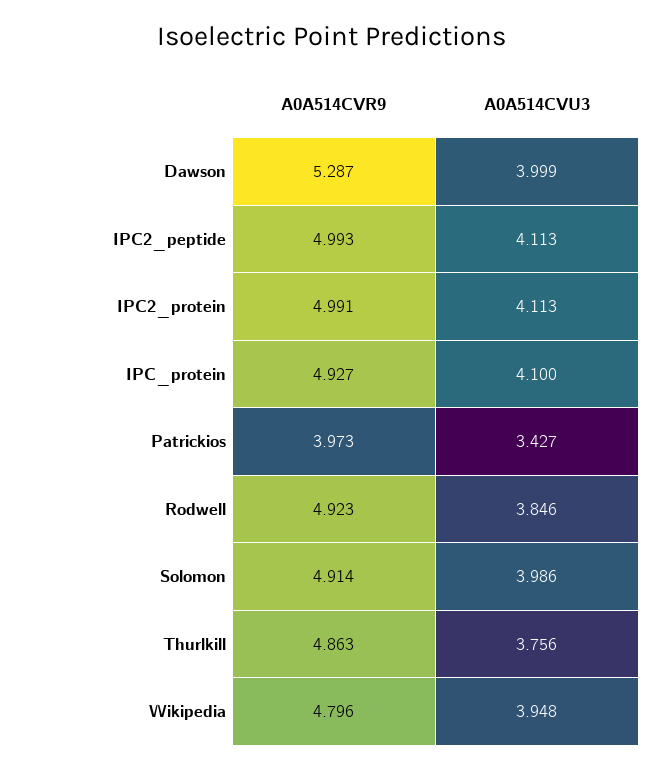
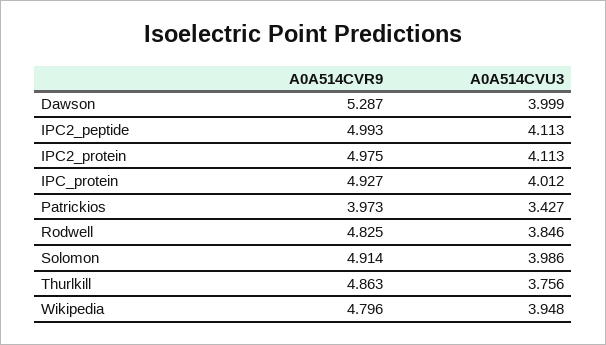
  {
    "A0A514CVR9": {
      "Dawson": 5.287,
      "IPC2_peptide": 4.993,
-     "IPC2_protein": 4.991,
+     "IPC2_protein": 4.975,
      "IPC_protein": 4.927,
      "Patrickios": 3.973,
-     "Rodwell": 4.923,
+     "Rodwell": 4.825,
      "Solomon": 4.914,
      "Thurlkill": 4.863,
      "Wikipedia": 4.796
    },
    "A0A514CVU3": {
      "Dawson": 3.999,
      "IPC2_peptide": 4.113,
      "IPC2_protein": 4.113,
-     "IPC_protein": 4.1,
+     "IPC_protein": 4.012,
      "Patrickios": 3.427,
      "Rodwell": 3.846,
      "Solomon": 3.986,
      "Thurlkill": 3.756,
      "Wikipedia": 3.948
    }
  }

